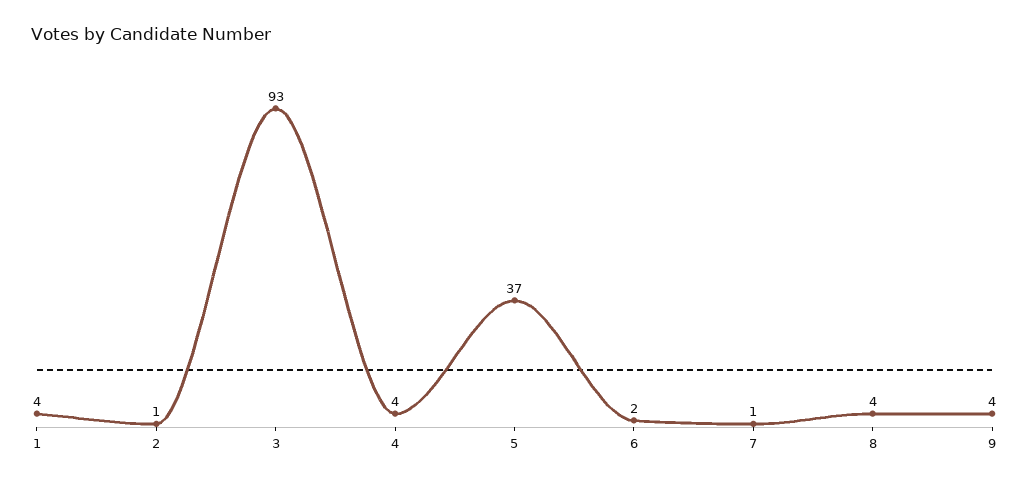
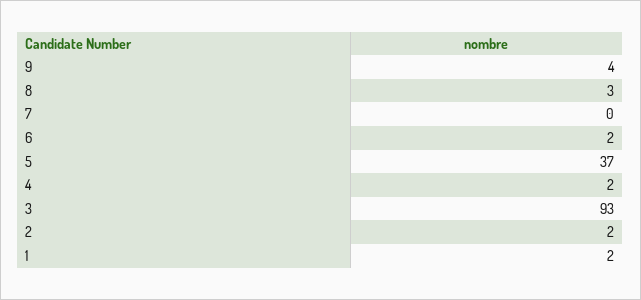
  {
-   "1": 4,
+   "1": 2,
-   "2": 1,
+   "2": 2,
    "3": 93,
-   "4": 4,
+   "4": 2,
    "5": 37,
    "6": 2,
-   "7": 1,
+   "7": 0,
-   "8": 4,
+   "8": 3,
    "9": 4
  }

